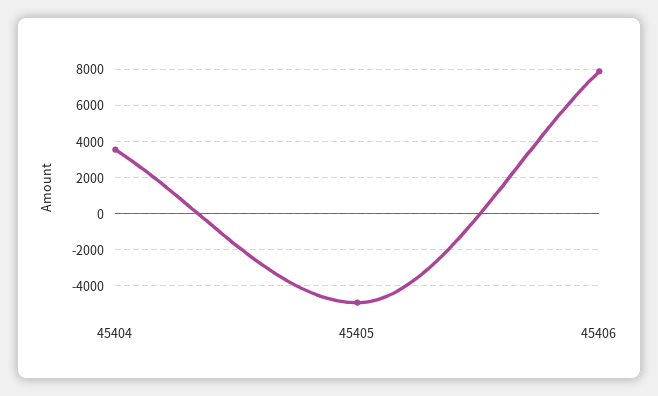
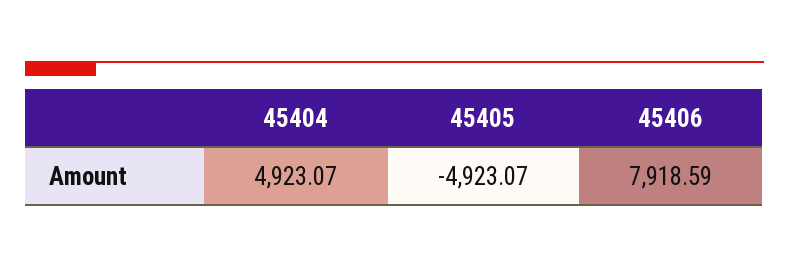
  {
-   "45404": 3500,
+   "45404": 4923.07,
    "45405": -4923.07,
    "45406": 7918.59
  }

